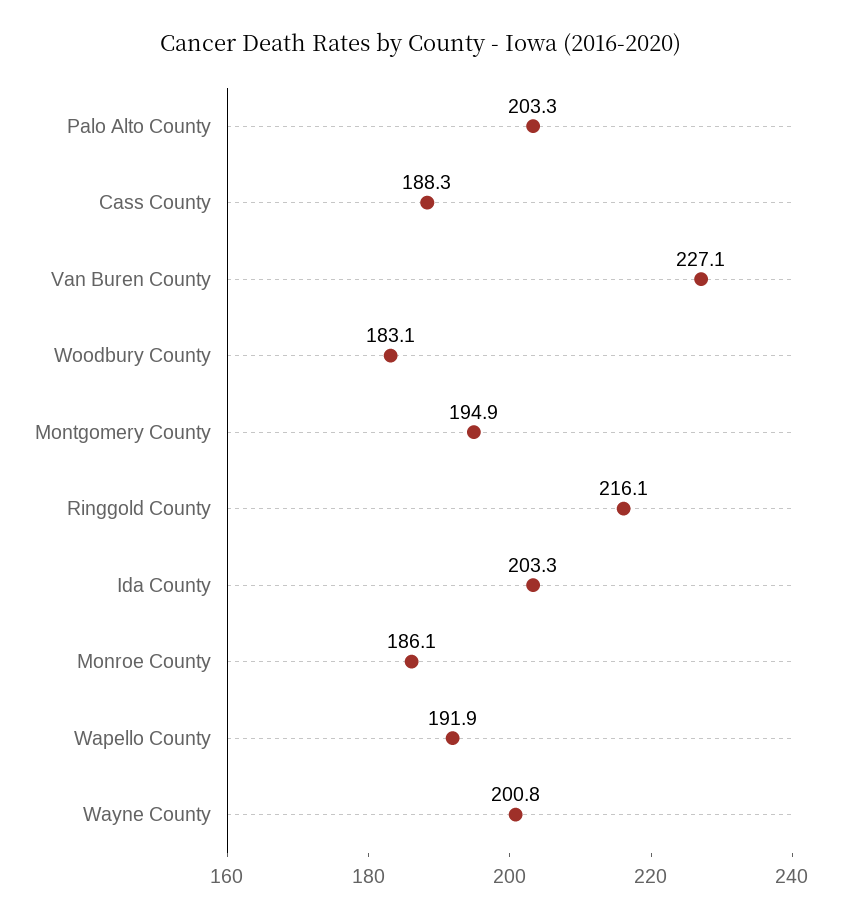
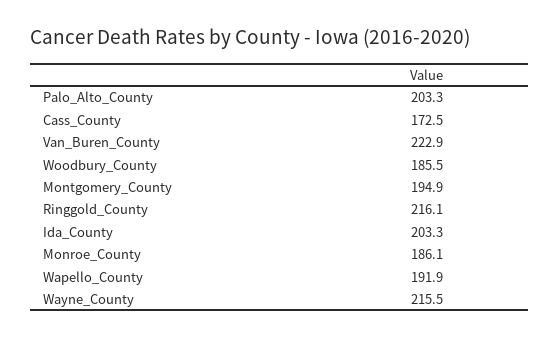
  {
    "Palo Alto County": 203.3,
-   "Cass County": 188.3,
+   "Cass County": 172.5,
-   "Van Buren County": 227.1,
+   "Van Buren County": 222.9,
-   "Woodbury County": 183.1,
+   "Woodbury County": 185.5,
    "Montgomery County": 194.9,
    "Ringgold County": 216.1,
    "Ida County": 203.3,
    "Monroe County": 186.1,
    "Wapello County": 191.9,
-   "Wayne County": 200.8
+   "Wayne County": 215.5
  }

